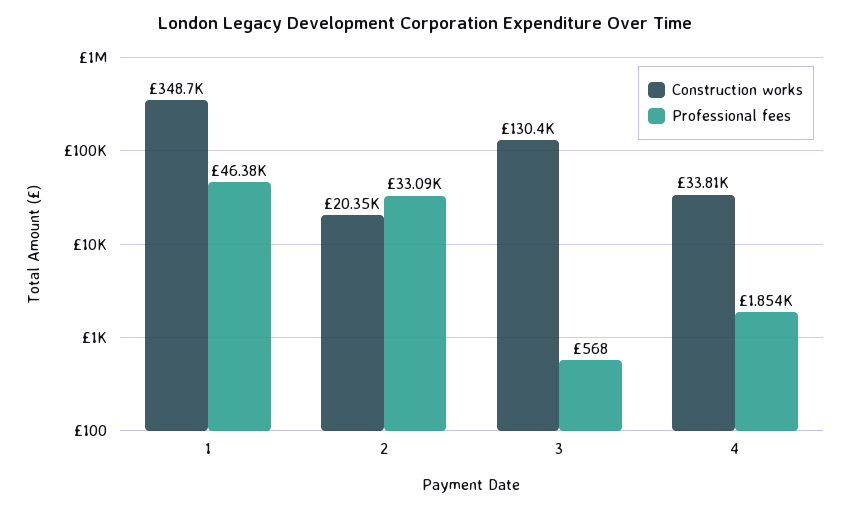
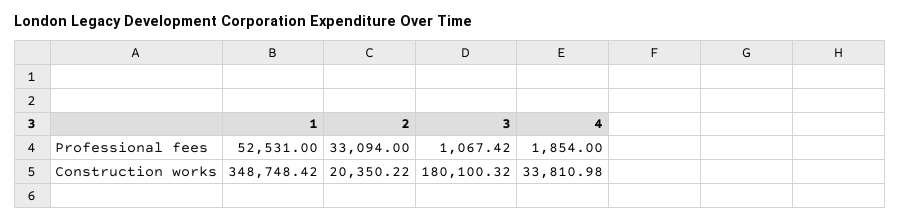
  {
    "Construction works": {
      "1": 348748.42,
      "2": 20350.22,
-     "3": 130400,
+     "3": 180100.32,
      "4": 33810.98
    },
    "Professional fees": {
-     "1": 46380,
+     "1": 52531,
      "2": 33094,
-     "3": 568,
+     "3": 1067.42,
      "4": 1854
    }
  }

